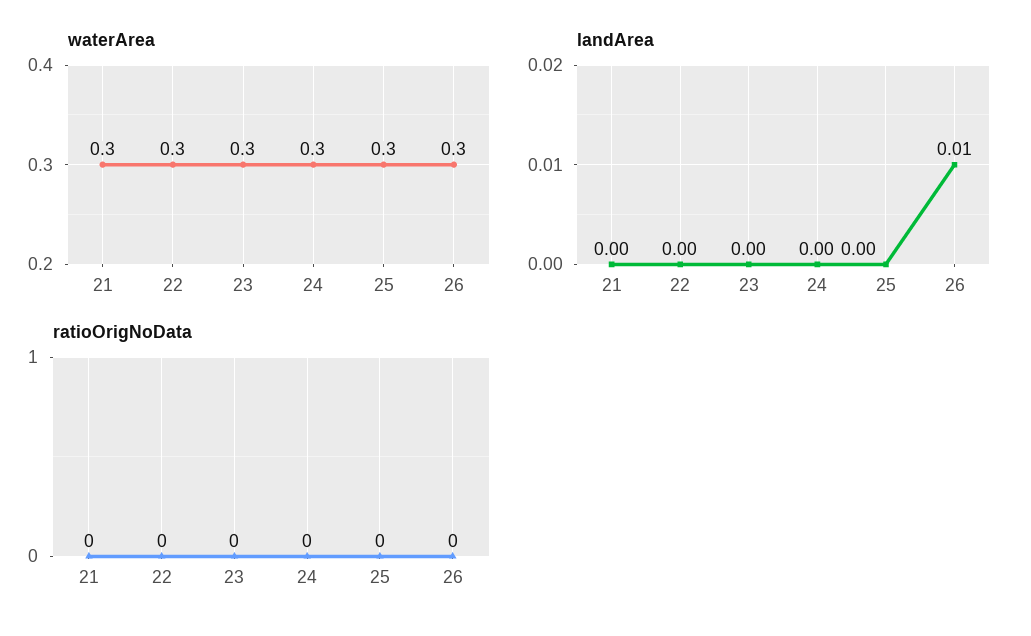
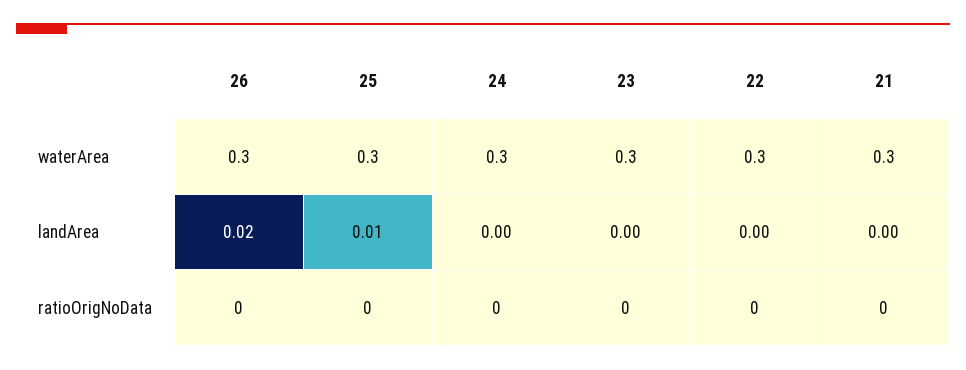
  {
    "waterArea": {
      "21": 0.3,
      "22": 0.3,
      "23": 0.3,
      "24": 0.3,
      "25": 0.3,
      "26": 0.3
    },
    "landArea": {
      "21": 0,
      "22": 0,
      "23": 0,
      "24": 0,
-     "25": 0,
+     "25": 0.01,
-     "26": 0.01
+     "26": 0.02
    },
    "ratioOrigNoData": {
      "21": 0,
      "22": 0,
      "23": 0,
      "24": 0,
      "25": 0,
      "26": 0
    }
  }

